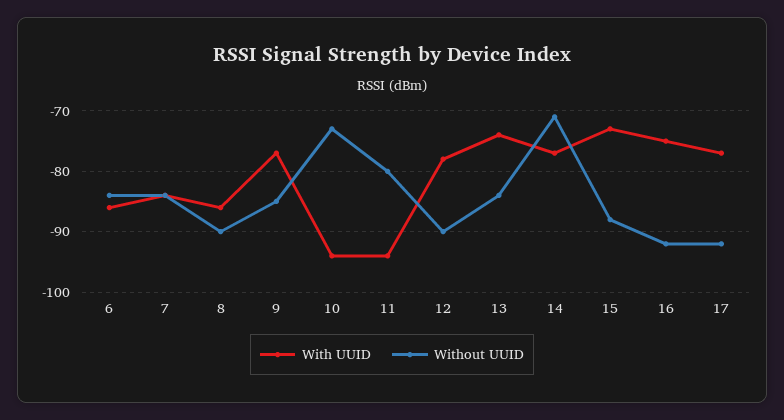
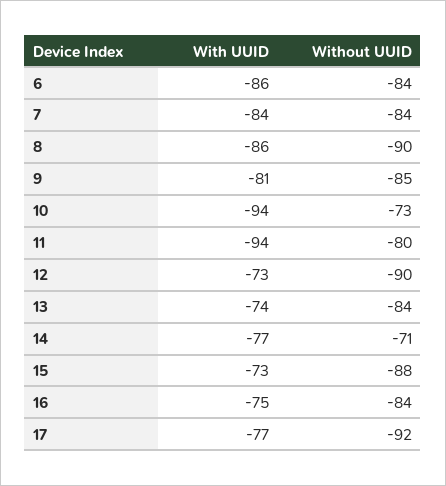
  {
    "With UUID": {
      "6": -86,
      "7": -84,
      "8": -86,
-     "9": -77,
+     "9": -81,
      "10": -94,
      "11": -94,
-     "12": -78,
+     "12": -73,
      "13": -74,
      "14": -77,
      "15": -73,
      "16": -75,
      "17": -77
    },
    "Without UUID": {
      "6": -84,
      "7": -84,
      "8": -90,
      "9": -85,
      "10": -73,
      "11": -80,
      "12": -90,
      "13": -84,
      "14": -71,
      "15": -88,
-     "16": -92,
+     "16": -84,
      "17": -92
    }
  }

